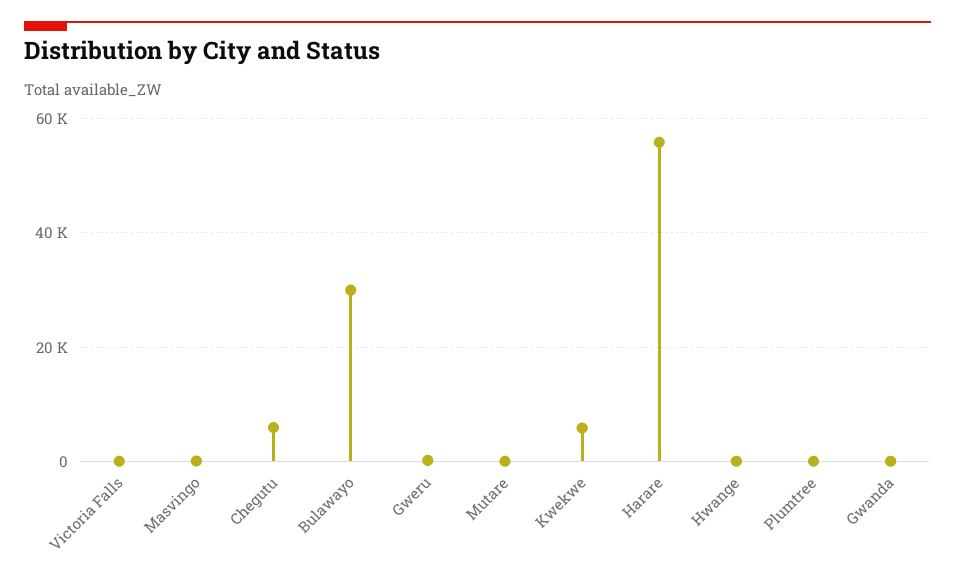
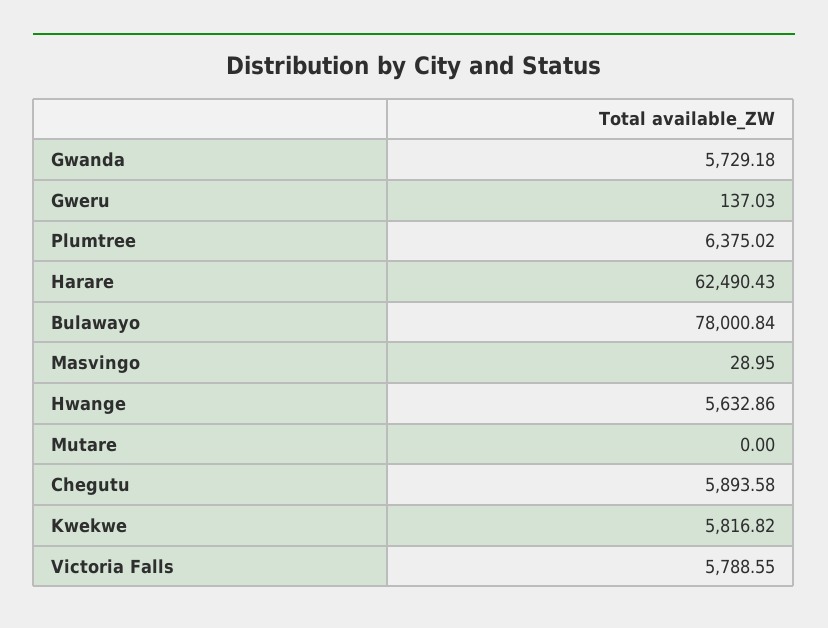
  {
-   "Victoria Falls": 0,
+   "Victoria Falls": 5788.55,
    "Masvingo": 28.95,
    "Chegutu": 5893.58,
-   "Bulawayo": 30000,
+   "Bulawayo": 78000.84,
    "Gweru": 137.03,
    "Mutare": 0,
    "Kwekwe": 5816.82,
-   "Harare": 56000,
+   "Harare": 62490.43,
-   "Hwange": 0,
+   "Hwange": 5632.86,
-   "Plumtree": 0,
+   "Plumtree": 6375.02,
-   "Gwanda": 0
+   "Gwanda": 5729.18
  }

